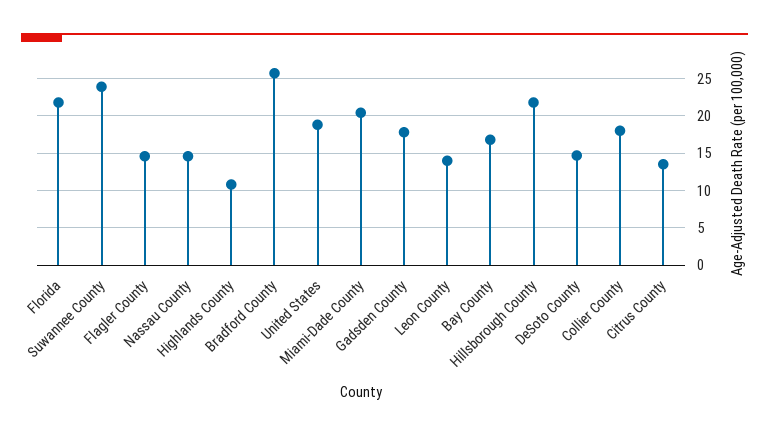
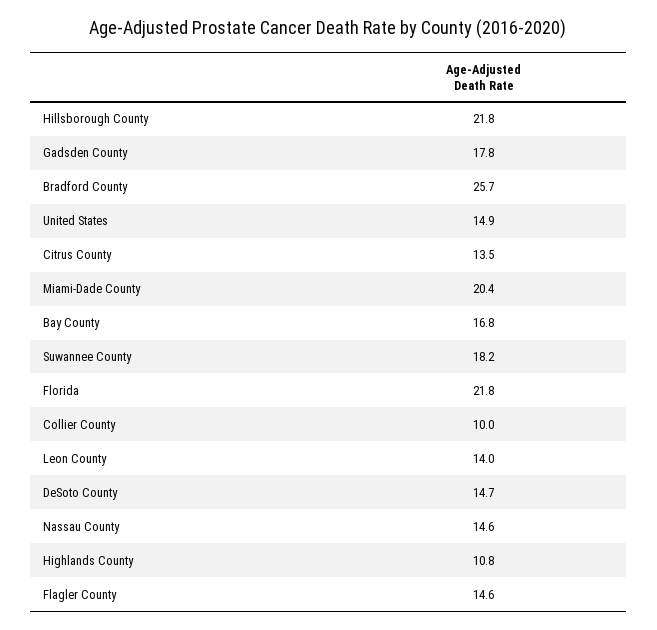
  {
    "Florida": 21.8,
-   "Suwannee County": 24,
+   "Suwannee County": 18.2,
    "Flagler County": 14.6,
    "Nassau County": 14.6,
    "Highlands County": 10.8,
    "Bradford County": 25.7,
-   "United States": 19,
+   "United States": 14.9,
    "Miami-Dade County": 20.4,
    "Gadsden County": 17.8,
    "Leon County": 14,
    "Bay County": 16.8,
    "Hillsborough County": 21.8,
    "DeSoto County": 14.7,
-   "Collier County": 18,
+   "Collier County": 10,
    "Citrus County": 13.5
  }

